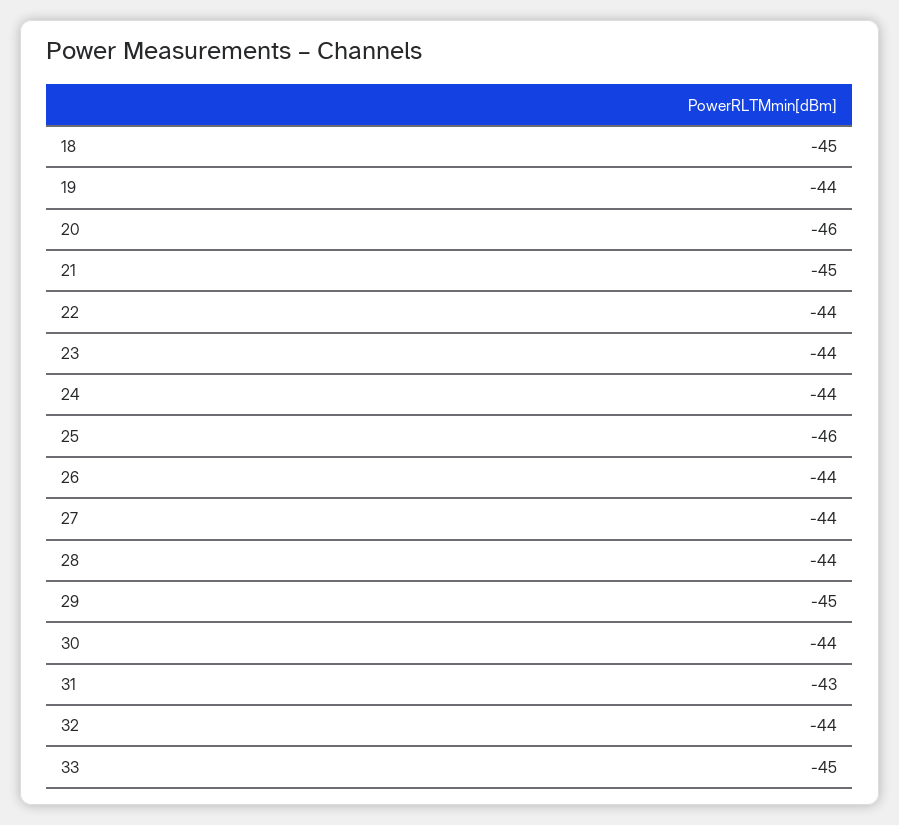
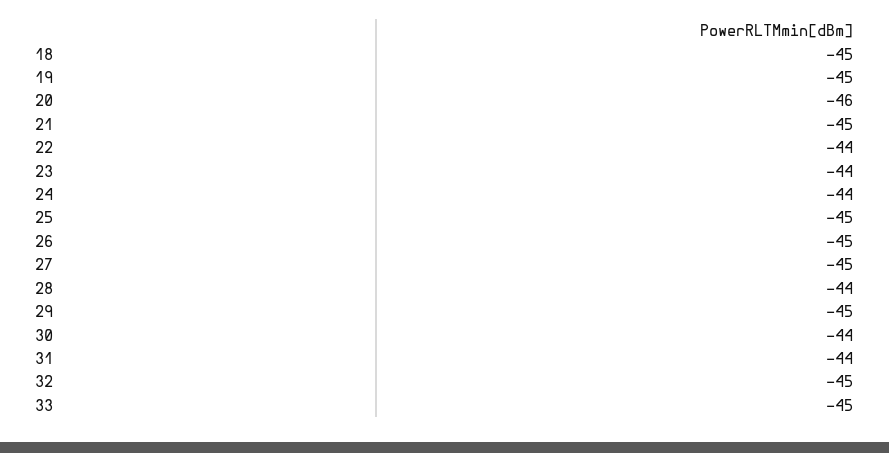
  {
    "18": -45,
-   "19": -44,
+   "19": -45,
    "20": -46,
    "21": -45,
    "22": -44,
    "23": -44,
    "24": -44,
-   "25": -46,
+   "25": -45,
-   "26": -44,
+   "26": -45,
-   "27": -44,
+   "27": -45,
    "28": -44,
    "29": -45,
    "30": -44,
-   "31": -43,
+   "31": -44,
-   "32": -44,
+   "32": -45,
    "33": -45
  }

